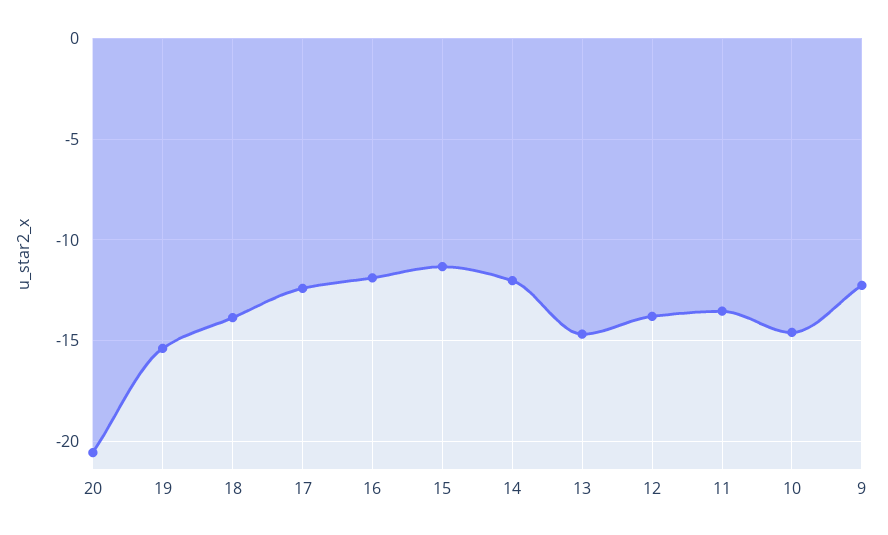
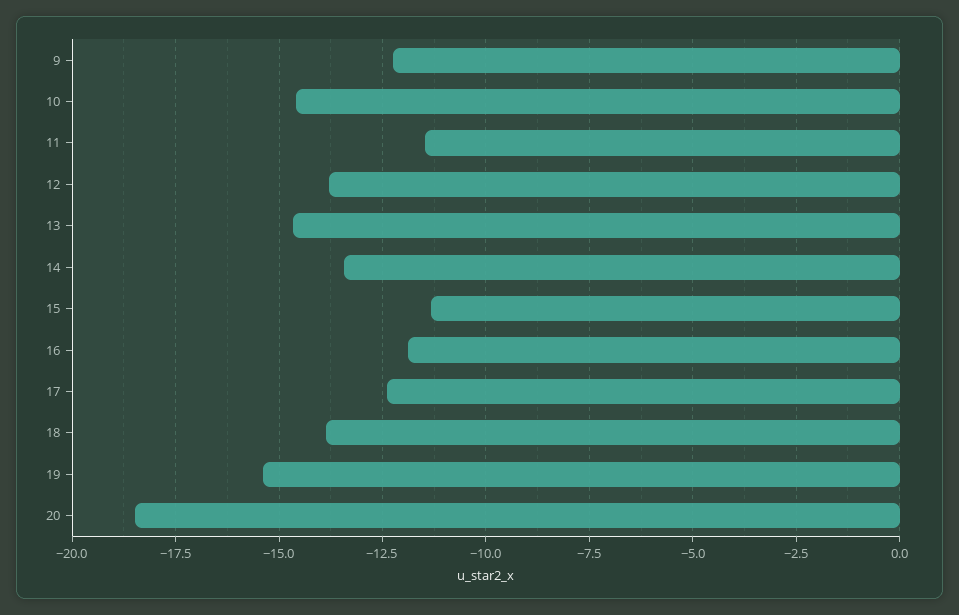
  {
-   "20": -20.5,
+   "20": -18.5,
    "19": -15.5,
    "18": -13.75,
    "17": -12.5,
    "16": -12,
    "15": -11.25,
-   "14": -12,
+   "14": -13.5,
    "13": -14.75,
    "12": -13.75,
-   "11": -13.5,
+   "11": -11.5,
    "10": -14.5,
    "9": -12.25
  }

